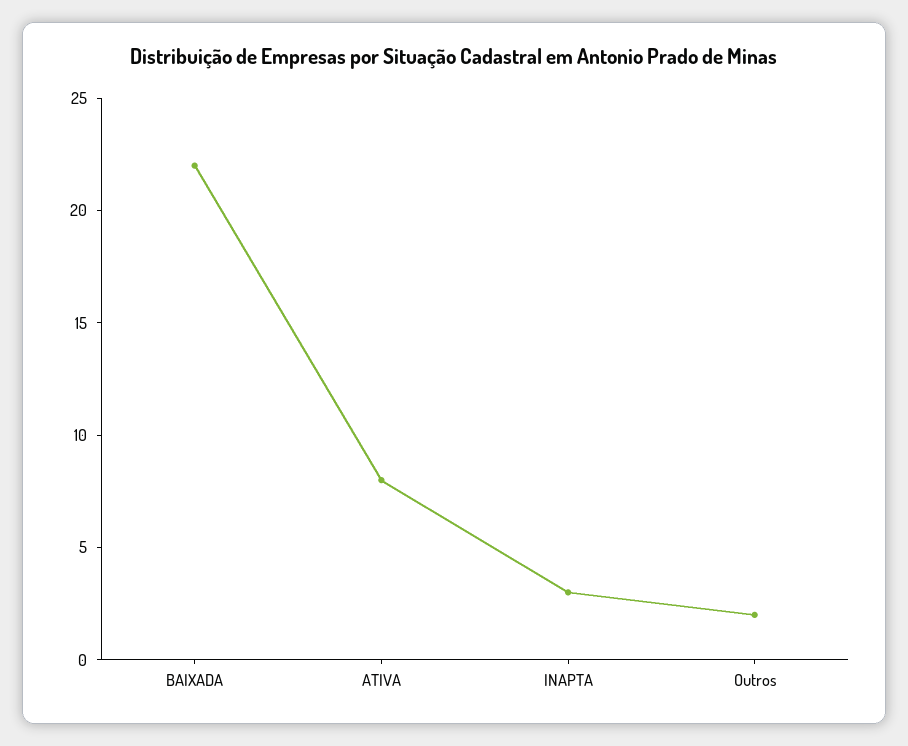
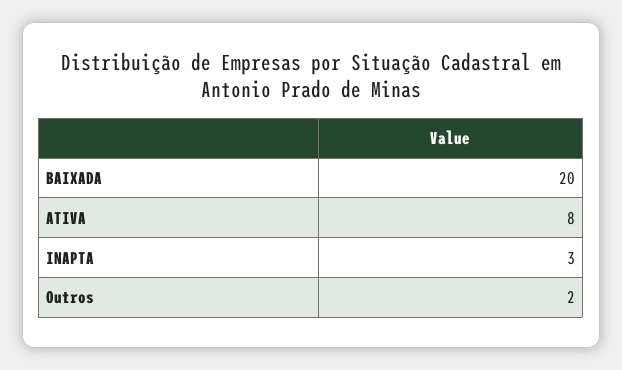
  {
-   "BAIXADA": 22,
+   "BAIXADA": 20,
    "ATIVA": 8,
    "INAPTA": 3,
    "Outros": 2
  }

